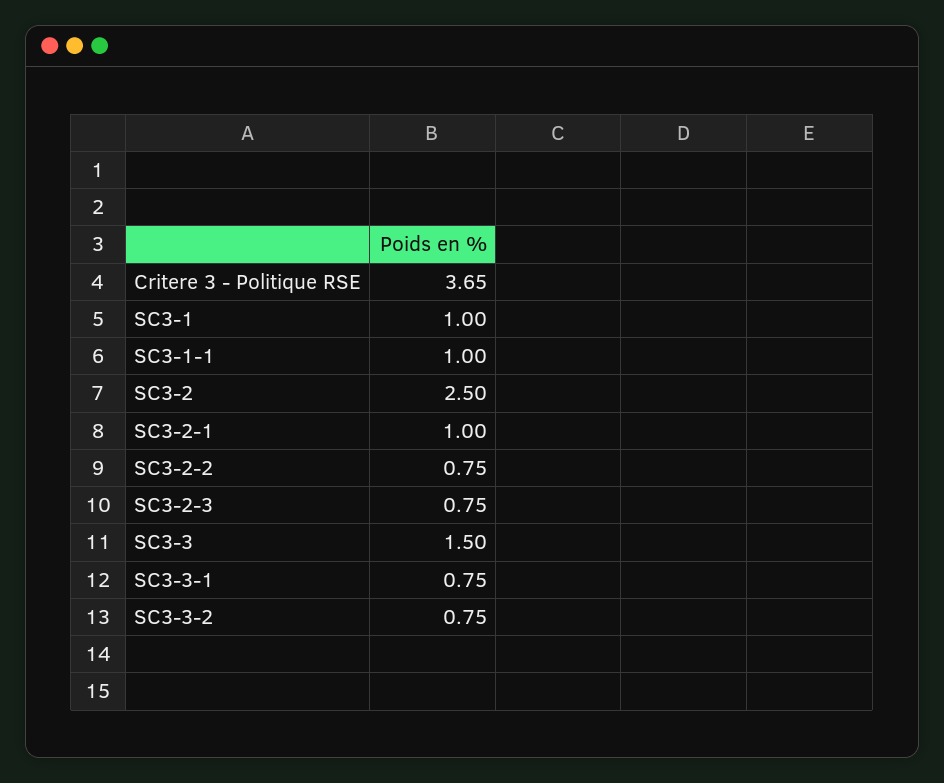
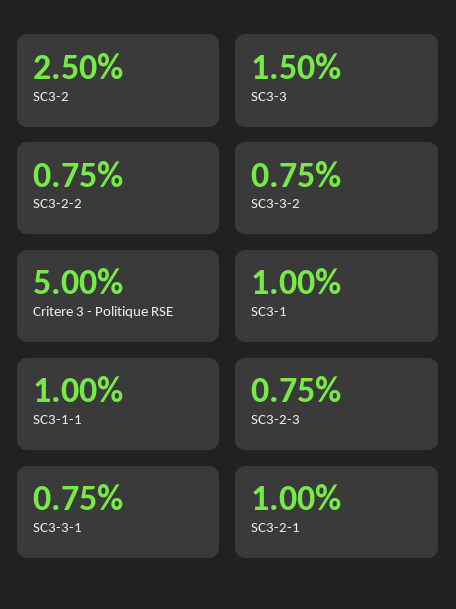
  {
-   "Critere 3 - Politique RSE": 3.65,
+   "Critere 3 - Politique RSE": 5,
    "SC3-1": 1,
    "SC3-1-1": 1,
    "SC3-2": 2.5,
    "SC3-2-1": 1,
    "SC3-2-2": 0.75,
    "SC3-2-3": 0.75,
    "SC3-3": 1.5,
    "SC3-3-1": 0.75,
    "SC3-3-2": 0.75
  }

